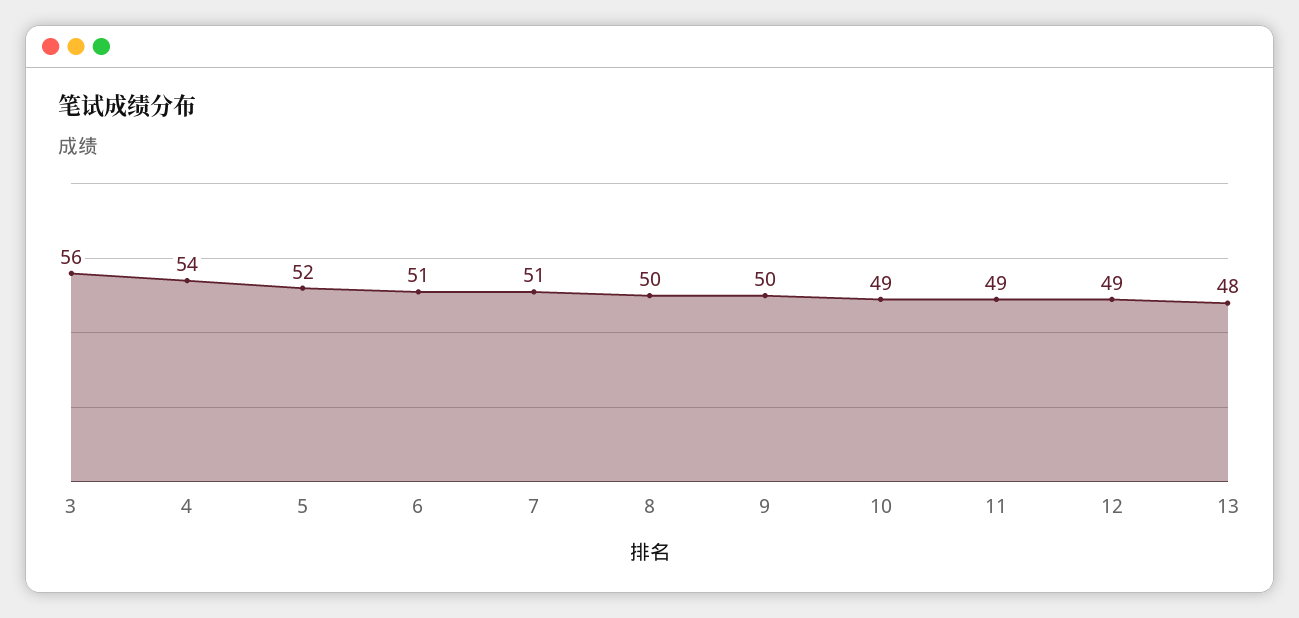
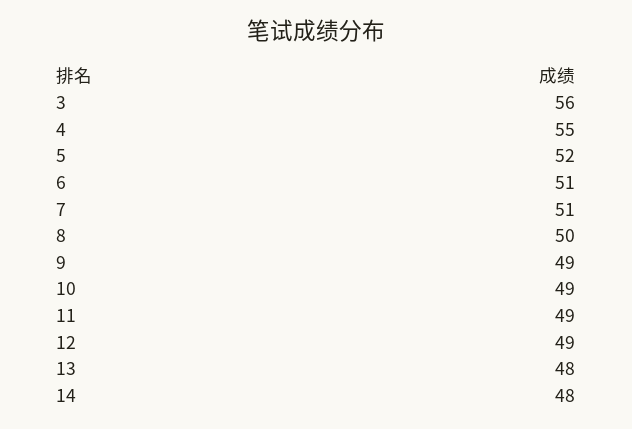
  {
    "3": 56,
-   "4": 54,
+   "4": 55,
    "5": 52,
    "6": 51,
    "7": 51,
    "8": 50,
-   "9": 50,
+   "9": 49,
    "10": 49,
    "11": 49,
    "12": 49,
-   "13": 48
+   "13": 48,
+   "14": 48
  }

